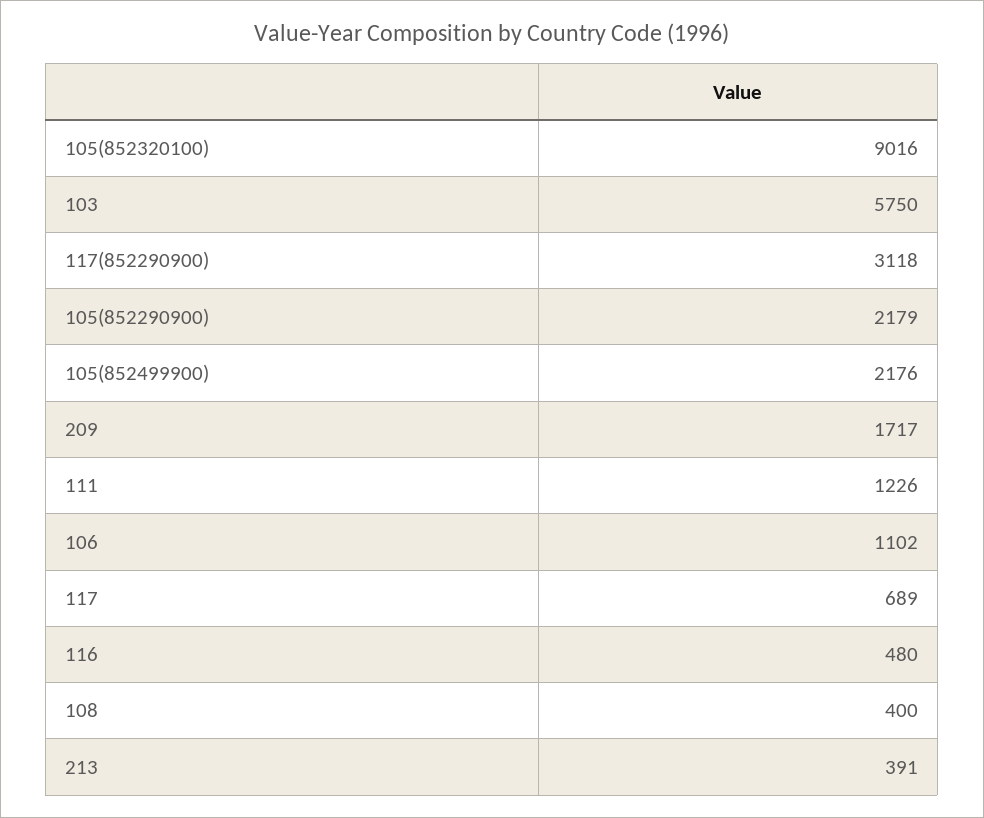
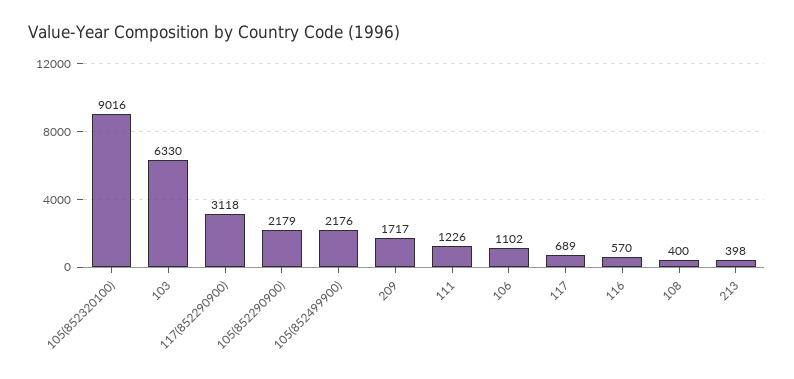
  {
    "105(852320100)": 9016,
-   "103": 5750,
+   "103": 6330,
    "117(852290900)": 3118,
    "105(852290900)": 2179,
    "105(852499900)": 2176,
    "209": 1717,
    "111": 1226,
    "106": 1102,
    "117": 689,
-   "116": 480,
+   "116": 570,
    "108": 400,
-   "213": 391
+   "213": 398
  }

